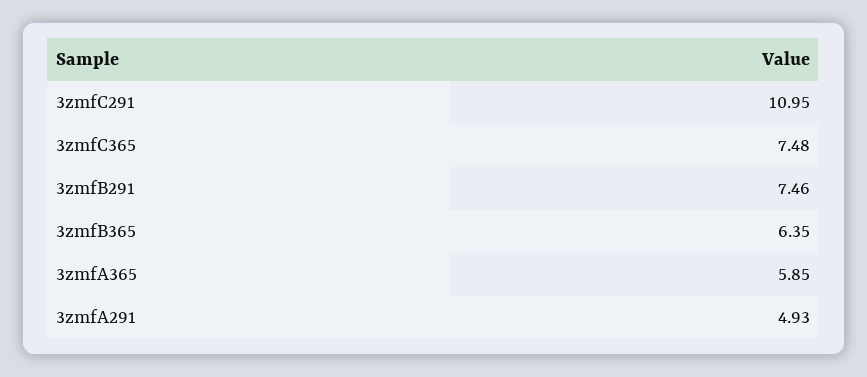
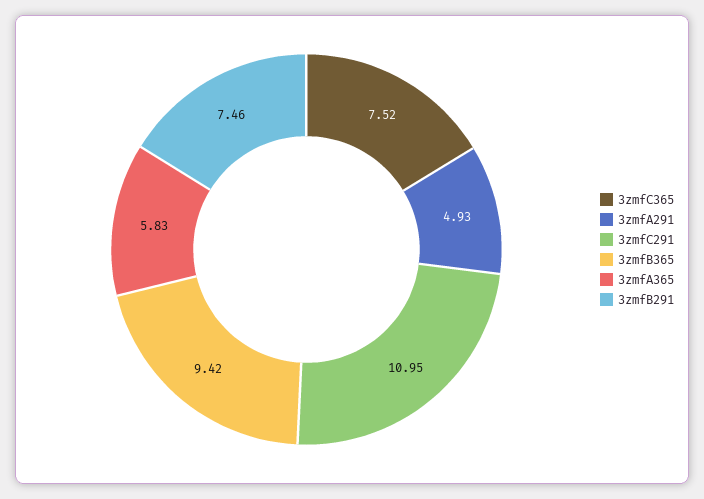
  {
    "3zmfC291": 10.95,
-   "3zmfC365": 7.48,
+   "3zmfC365": 7.52,
    "3zmfB291": 7.46,
-   "3zmfB365": 6.35,
+   "3zmfB365": 9.42,
-   "3zmfA365": 5.85,
+   "3zmfA365": 5.83,
    "3zmfA291": 4.93
  }

